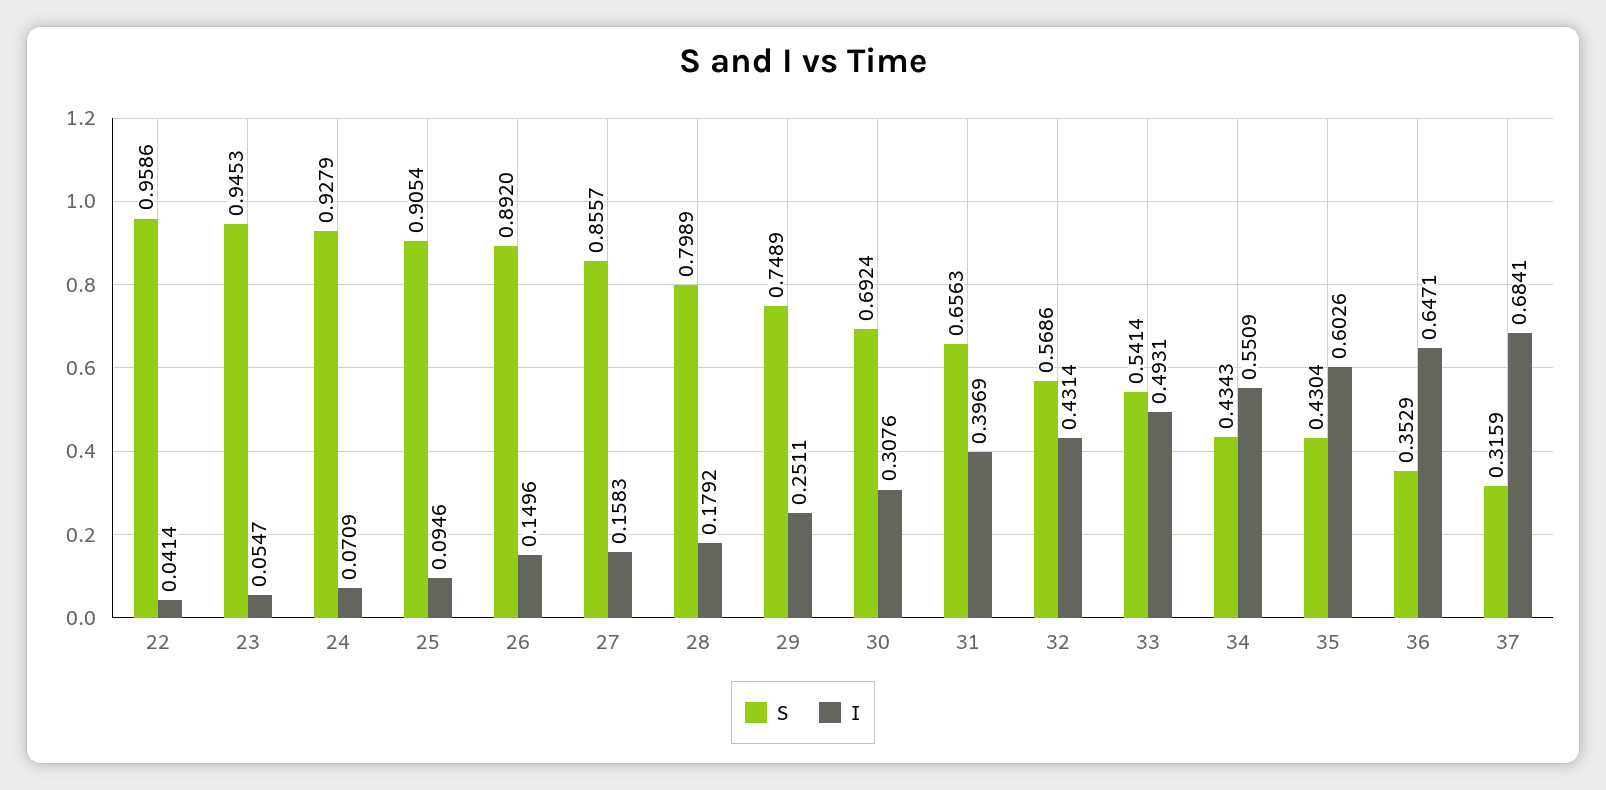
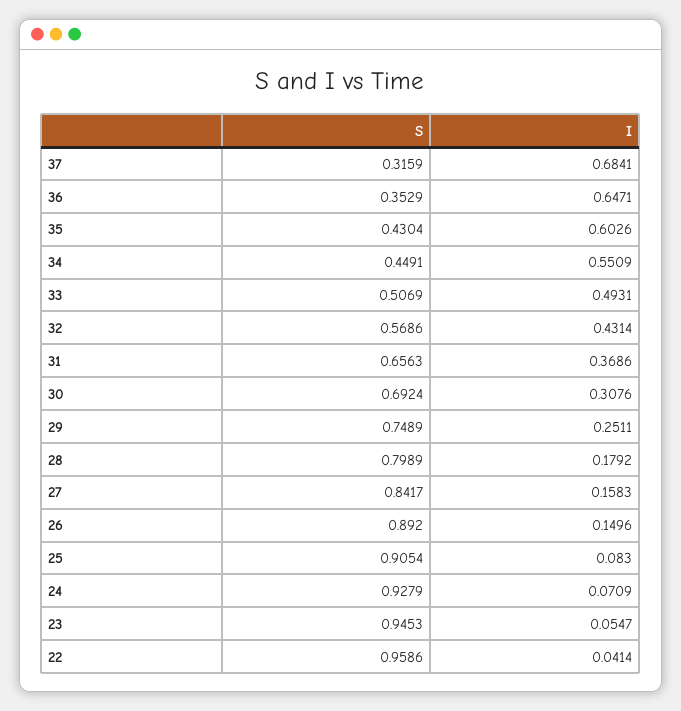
  {
    "S": {
      "22": 0.9586,
      "23": 0.9453,
      "24": 0.9279,
      "25": 0.9054,
      "26": 0.892,
-     "27": 0.8557,
+     "27": 0.8417,
      "28": 0.7989,
      "29": 0.7489,
      "30": 0.6924,
      "31": 0.6563,
      "32": 0.5686,
-     "33": 0.5414,
+     "33": 0.5069,
-     "34": 0.4343,
+     "34": 0.4491,
      "35": 0.4304,
      "36": 0.3529,
      "37": 0.3159
    },
    "I": {
      "22": 0.0414,
      "23": 0.0547,
      "24": 0.0709,
-     "25": 0.0946,
+     "25": 0.083,
      "26": 0.1496,
      "27": 0.1583,
      "28": 0.1792,
      "29": 0.2511,
      "30": 0.3076,
-     "31": 0.3969,
+     "31": 0.3686,
      "32": 0.4314,
      "33": 0.4931,
      "34": 0.5509,
      "35": 0.6026,
      "36": 0.6471,
      "37": 0.6841
    }
  }

